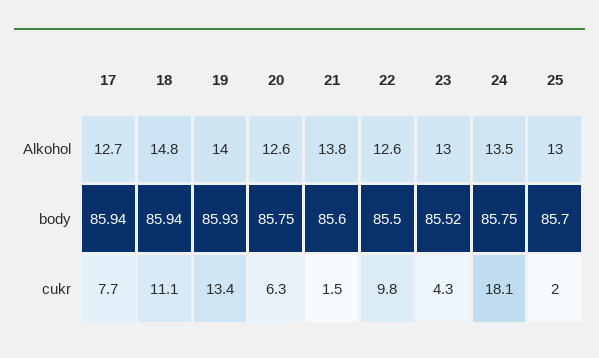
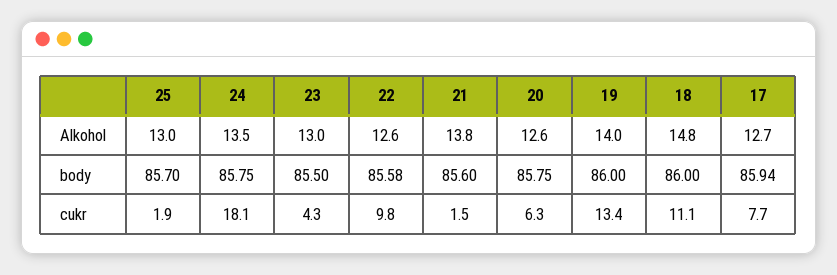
  {
    "17": {
      "Alkohol": 12.7,
      "body": 85.94,
      "cukr": 7.7
    },
    "18": {
      "Alkohol": 14.8,
-     "body": 85.94,
+     "body": 86,
      "cukr": 11.1
    },
    "19": {
      "Alkohol": 14,
-     "body": 85.93,
+     "body": 86,
      "cukr": 13.4
    },
    "20": {
      "Alkohol": 12.6,
      "body": 85.75,
      "cukr": 6.3
    },
    "21": {
      "Alkohol": 13.8,
      "body": 85.6,
      "cukr": 1.5
    },
    "22": {
      "Alkohol": 12.6,
-     "body": 85.5,
+     "body": 85.58,
      "cukr": 9.8
    },
    "23": {
      "Alkohol": 13,
-     "body": 85.52,
+     "body": 85.5,
      "cukr": 4.3
    },
    "24": {
      "Alkohol": 13.5,
      "body": 85.75,
      "cukr": 18.1
    },
    "25": {
      "Alkohol": 13,
      "body": 85.7,
-     "cukr": 2
+     "cukr": 1.9
    }
  }

